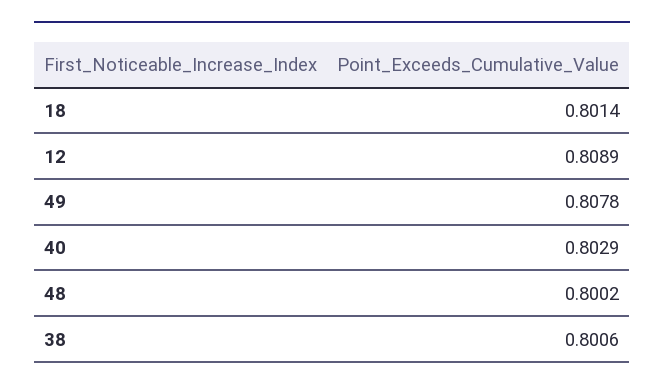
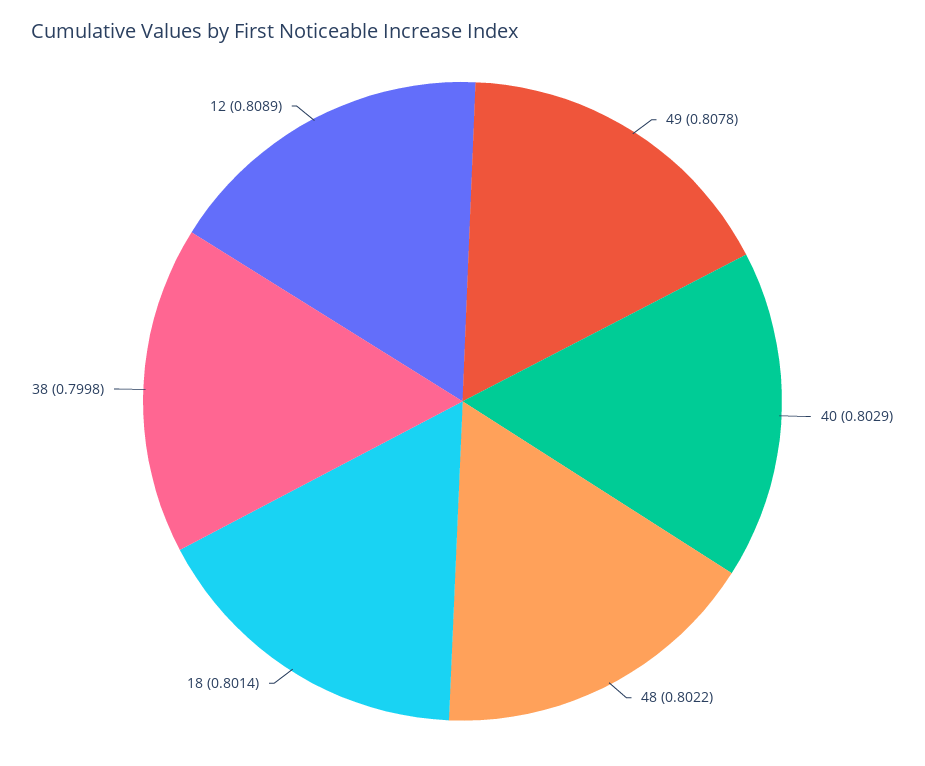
  {
    "18": 0.8014,
    "12": 0.8089,
    "49": 0.8078,
    "40": 0.8029,
-   "48": 0.8002,
+   "48": 0.8022,
-   "38": 0.8006
+   "38": 0.7998
  }

